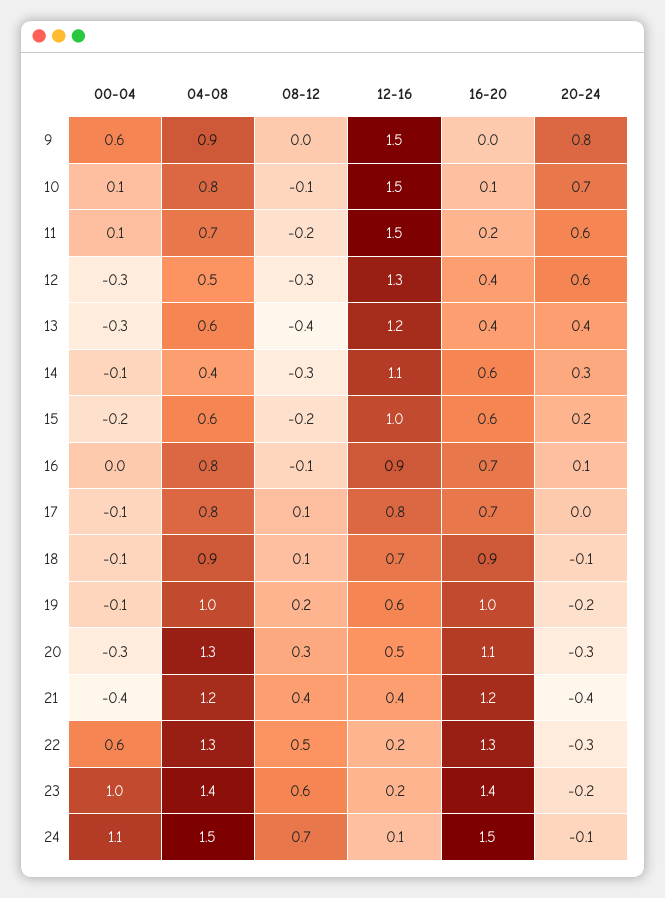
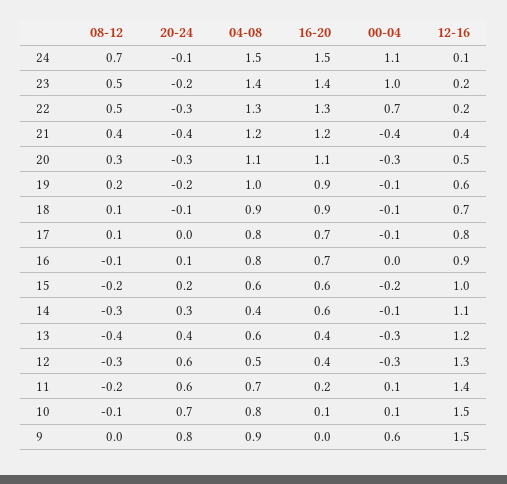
  {
    "00-04": {
      "9": 0.6,
      "10": 0.1,
      "11": 0.1,
      "12": -0.3,
      "13": -0.3,
      "14": -0.1,
      "15": -0.2,
      "16": 0,
      "17": -0.1,
      "18": -0.1,
      "19": -0.1,
      "20": -0.3,
      "21": -0.4,
-     "22": 0.6,
+     "22": 0.7,
      "23": 1,
      "24": 1.1
    },
    "04-08": {
      "9": 0.9,
      "10": 0.8,
      "11": 0.7,
      "12": 0.5,
      "13": 0.6,
      "14": 0.4,
      "15": 0.6,
      "16": 0.8,
      "17": 0.8,
      "18": 0.9,
      "19": 1,
-     "20": 1.3,
+     "20": 1.1,
      "21": 1.2,
      "22": 1.3,
      "23": 1.4,
      "24": 1.5
    },
    "08-12": {
      "9": 0,
      "10": -0.1,
      "11": -0.2,
      "12": -0.3,
      "13": -0.4,
      "14": -0.3,
      "15": -0.2,
      "16": -0.1,
      "17": 0.1,
      "18": 0.1,
      "19": 0.2,
      "20": 0.3,
      "21": 0.4,
      "22": 0.5,
-     "23": 0.6,
+     "23": 0.5,
      "24": 0.7
    },
    "12-16": {
      "9": 1.5,
      "10": 1.5,
-     "11": 1.5,
+     "11": 1.4,
      "12": 1.3,
      "13": 1.2,
      "14": 1.1,
      "15": 1,
      "16": 0.9,
      "17": 0.8,
      "18": 0.7,
      "19": 0.6,
      "20": 0.5,
      "21": 0.4,
      "22": 0.2,
      "23": 0.2,
      "24": 0.1
    },
    "16-20": {
      "9": 0,
      "10": 0.1,
      "11": 0.2,
      "12": 0.4,
      "13": 0.4,
      "14": 0.6,
      "15": 0.6,
      "16": 0.7,
      "17": 0.7,
      "18": 0.9,
-     "19": 1,
+     "19": 0.9,
      "20": 1.1,
      "21": 1.2,
      "22": 1.3,
      "23": 1.4,
      "24": 1.5
    },
    "20-24": {
      "9": 0.8,
      "10": 0.7,
      "11": 0.6,
      "12": 0.6,
      "13": 0.4,
      "14": 0.3,
      "15": 0.2,
      "16": 0.1,
      "17": 0,
      "18": -0.1,
      "19": -0.2,
      "20": -0.3,
      "21": -0.4,
      "22": -0.3,
      "23": -0.2,
      "24": -0.1
    }
  }

